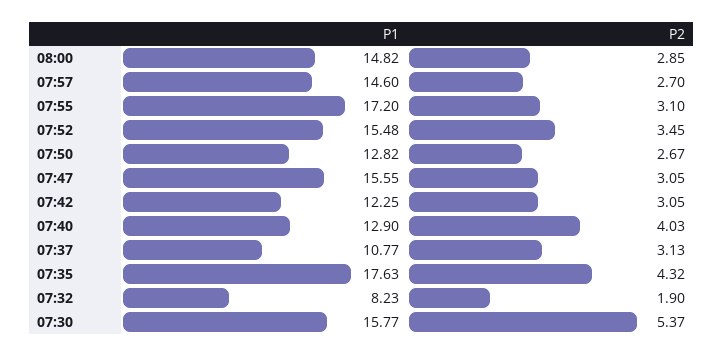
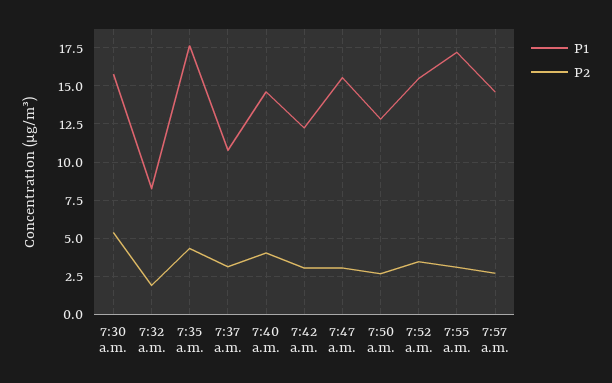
  {
    "P1": {
-     "08:00": 14.82,
      "07:57": 14.6,
      "07:55": 17.2,
      "07:52": 15.48,
      "07:50": 12.82,
      "07:47": 15.55,
      "07:42": 12.25,
-     "07:40": 12.9,
+     "07:40": 14.5,
      "07:37": 10.77,
      "07:35": 17.63,
      "07:32": 8.23,
      "07:30": 15.77
    },
    "P2": {
-     "08:00": 2.85,
      "07:57": 2.7,
      "07:55": 3.1,
      "07:52": 3.45,
      "07:50": 2.67,
      "07:47": 3.05,
      "07:42": 3.05,
      "07:40": 4.03,
      "07:37": 3.13,
      "07:35": 4.32,
      "07:32": 1.9,
      "07:30": 5.37
    }
  }

